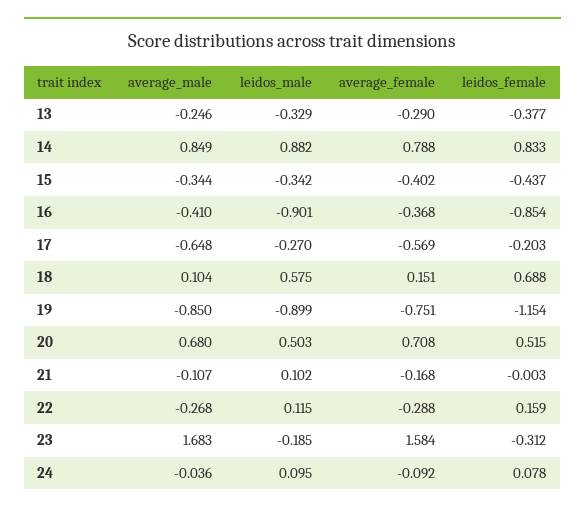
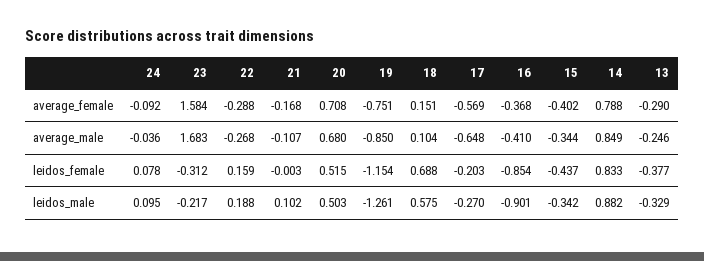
  {
    "average_male": {
      "13": -0.246,
      "14": 0.849,
      "15": -0.344,
      "16": -0.41,
      "17": -0.648,
      "18": 0.104,
      "19": -0.85,
      "20": 0.68,
      "21": -0.107,
      "22": -0.268,
      "23": 1.683,
      "24": -0.036
    },
    "leidos_male": {
      "13": -0.329,
      "14": 0.882,
      "15": -0.342,
      "16": -0.901,
      "17": -0.27,
      "18": 0.575,
-     "19": -0.899,
+     "19": -1.261,
      "20": 0.503,
      "21": 0.102,
-     "22": 0.115,
+     "22": 0.188,
-     "23": -0.185,
+     "23": -0.217,
      "24": 0.095
    },
    "average_female": {
      "13": -0.29,
      "14": 0.788,
      "15": -0.402,
      "16": -0.368,
      "17": -0.569,
      "18": 0.151,
      "19": -0.751,
      "20": 0.708,
      "21": -0.168,
      "22": -0.288,
      "23": 1.584,
      "24": -0.092
    },
    "leidos_female": {
      "13": -0.377,
      "14": 0.833,
      "15": -0.437,
      "16": -0.854,
      "17": -0.203,
      "18": 0.688,
      "19": -1.154,
      "20": 0.515,
      "21": -0.003,
      "22": 0.159,
      "23": -0.312,
      "24": 0.078
    }
  }

